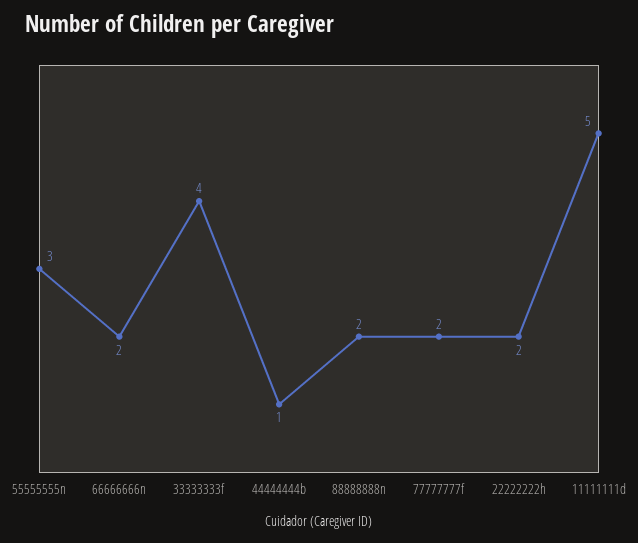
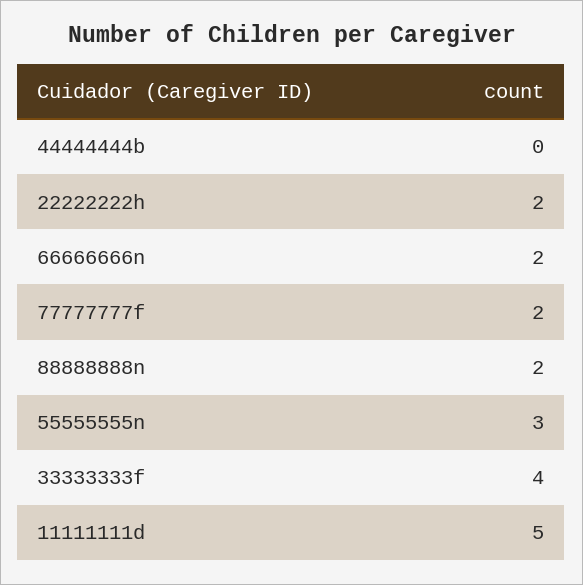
  {
    "55555555n": 3,
    "66666666n": 2,
    "33333333f": 4,
-   "44444444b": 1,
+   "44444444b": 0,
    "88888888n": 2,
    "77777777f": 2,
    "22222222h": 2,
    "11111111d": 5
  }

